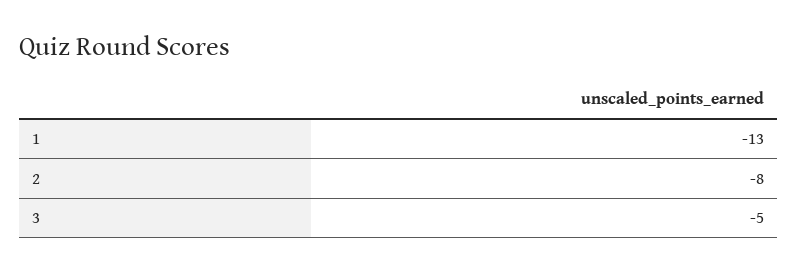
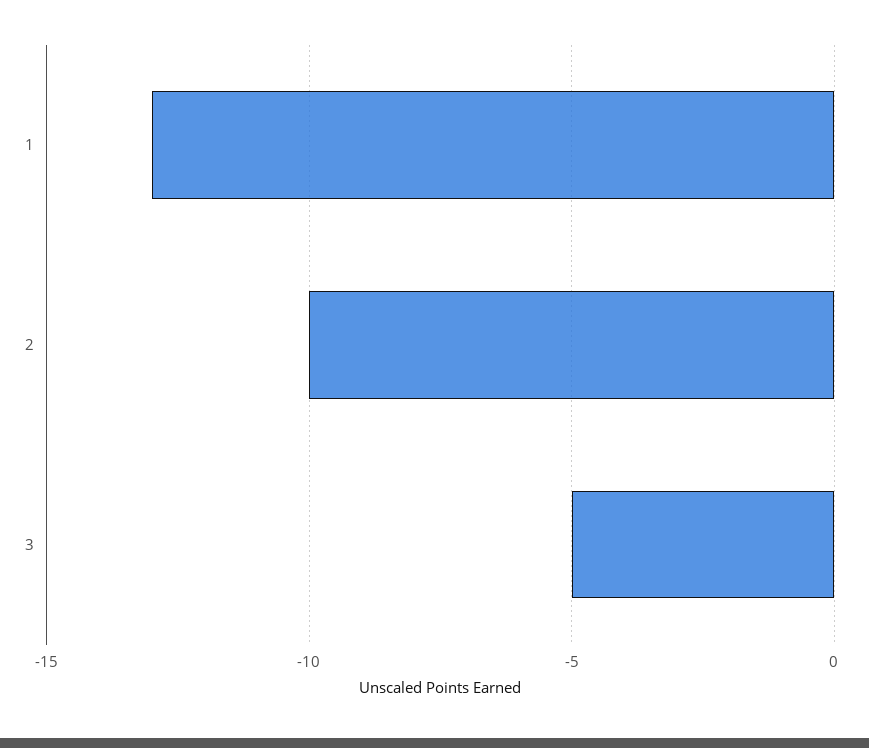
  {
    "1": -13,
-   "2": -8,
+   "2": -10,
    "3": -5
  }

